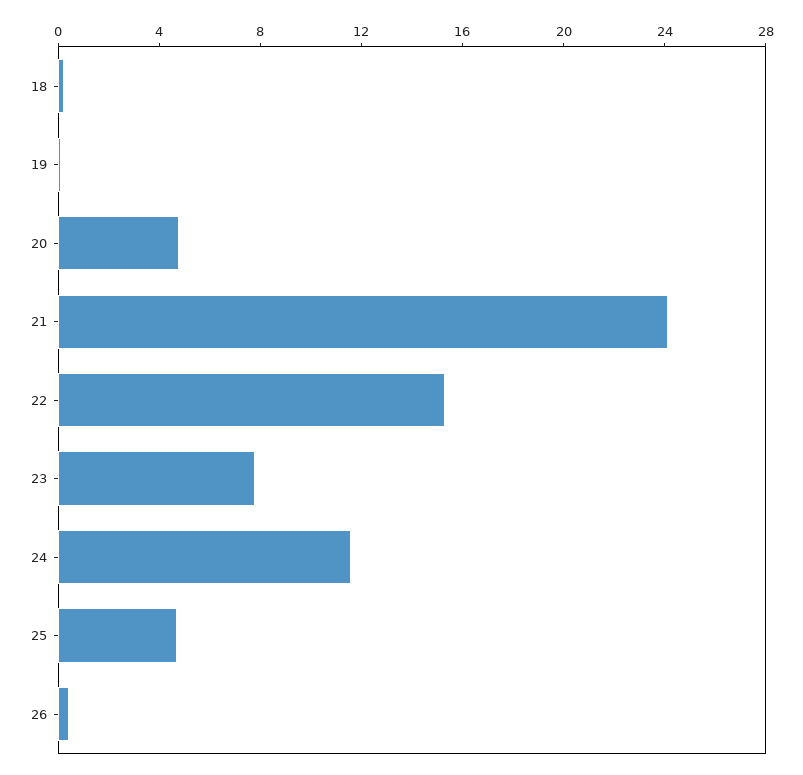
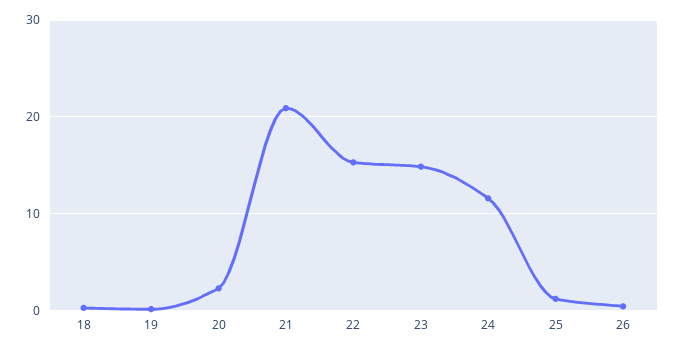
  {
    "18": 0,
    "19": 0,
-   "20": 5,
+   "20": 2,
-   "21": 24,
+   "21": 21,
    "22": 15,
-   "23": 8,
+   "23": 15,
    "24": 12,
-   "25": 5,
+   "25": 1,
    "26": 0
  }

